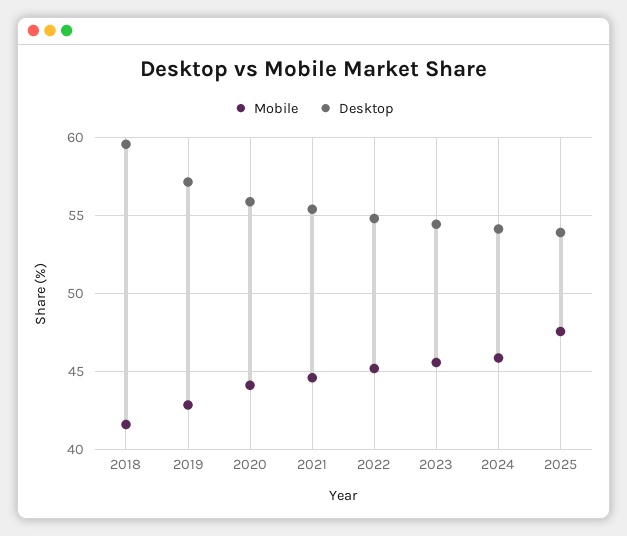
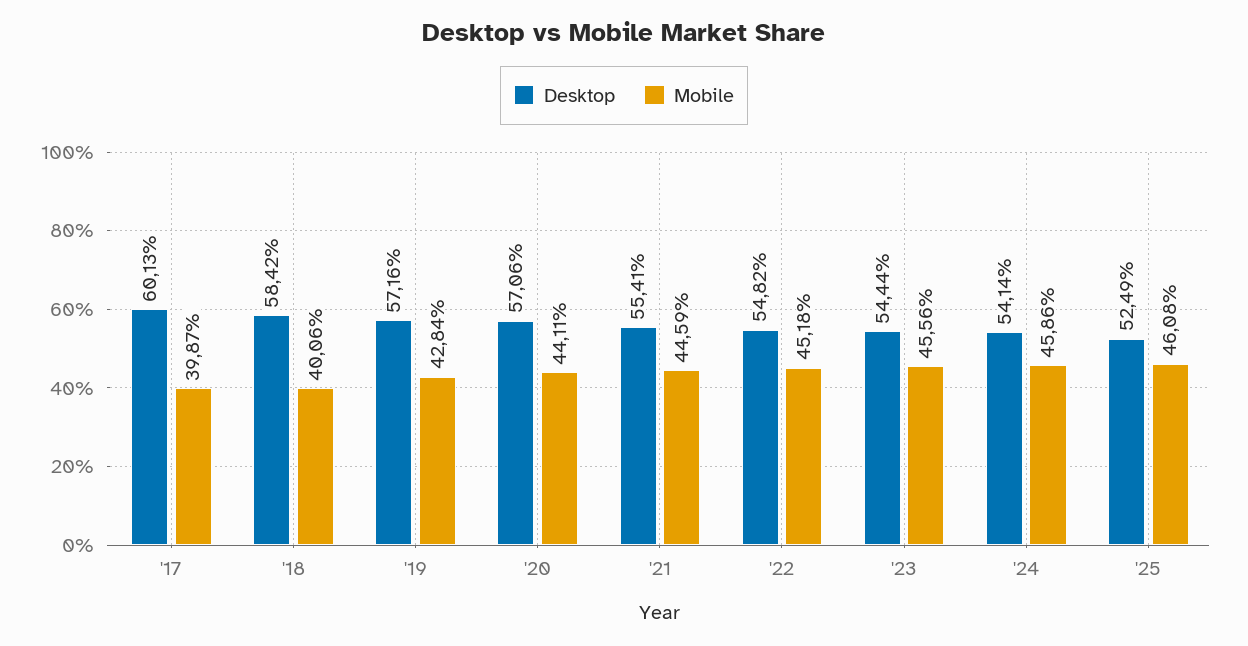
  {
    "Mobile": {
-     "2018": 41.5,
+     "2018": 40.06,
      "2019": 42.84,
      "2020": 44.11,
      "2021": 44.59,
      "2022": 45.18,
      "2023": 45.56,
      "2024": 45.86,
-     "2025": 47.5
+     "2025": 46.08,
+     "'17": 39.87
    },
    "Desktop": {
-     "2018": 59.5,
+     "2018": 58.42,
      "2019": 57.16,
-     "2020": 56,
+     "2020": 57.06,
      "2021": 55.41,
      "2022": 54.82,
      "2023": 54.44,
      "2024": 54.14,
-     "2025": 54
+     "2025": 52.49,
+     "'17": 60.13
    }
  }

